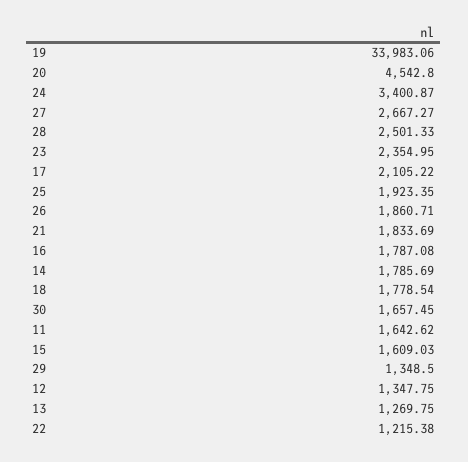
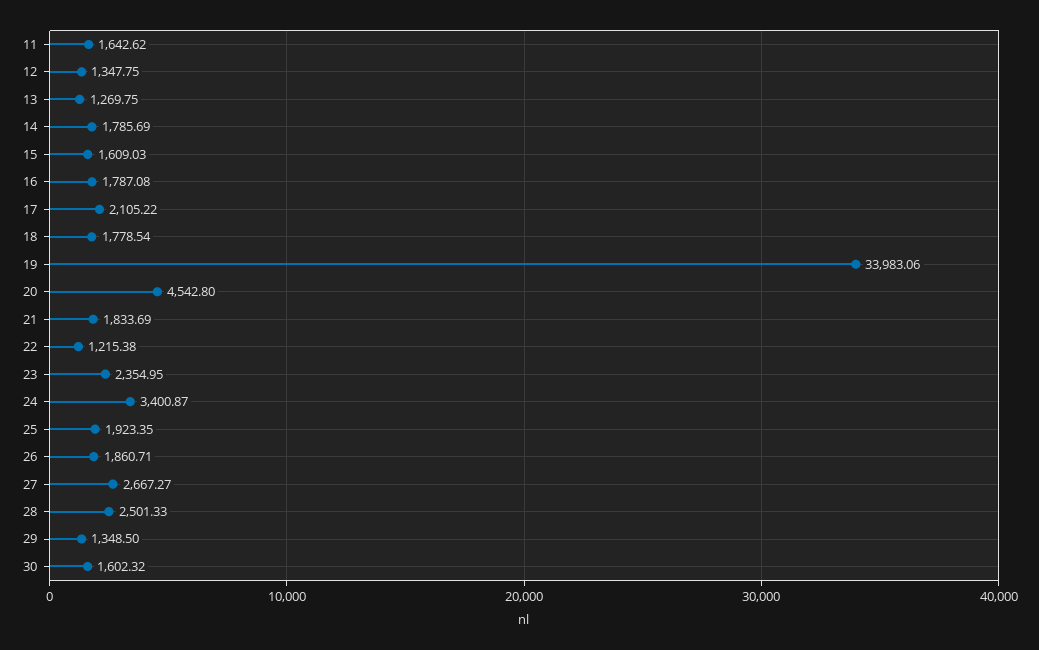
  {
    "19": 33983.06,
    "20": 4542.8,
    "24": 3400.87,
    "27": 2667.27,
    "28": 2501.33,
    "23": 2354.95,
    "17": 2105.22,
    "25": 1923.35,
    "26": 1860.71,
    "21": 1833.69,
    "16": 1787.08,
    "14": 1785.69,
    "18": 1778.54,
-   "30": 1657.45,
+   "30": 1602.32,
    "11": 1642.62,
    "15": 1609.03,
    "29": 1348.5,
    "12": 1347.75,
    "13": 1269.75,
    "22": 1215.38
  }

